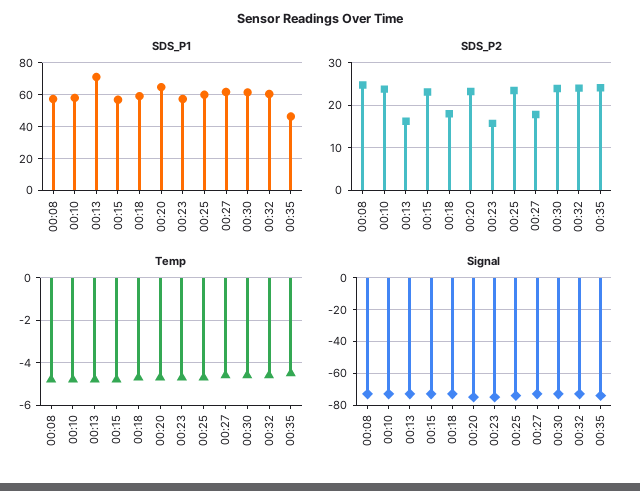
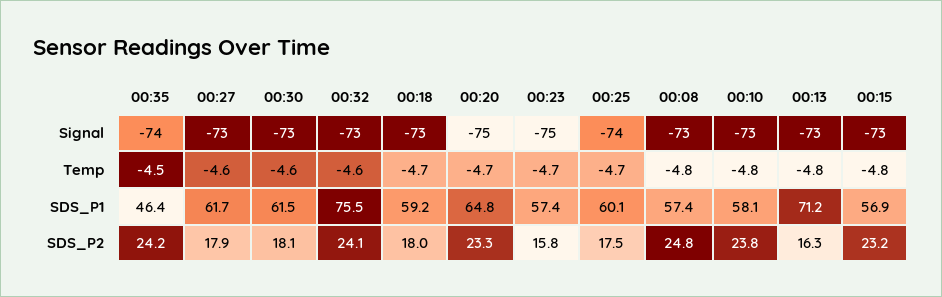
  {
    "SDS_P1": {
      "00:08": 57.4,
      "00:10": 58.1,
      "00:13": 71.2,
      "00:15": 56.9,
      "00:18": 59.2,
      "00:20": 64.8,
      "00:23": 57.4,
      "00:25": 60.1,
      "00:27": 61.7,
      "00:30": 61.5,
-     "00:32": 60,
+     "00:32": 75.5,
      "00:35": 46.4
    },
    "SDS_P2": {
      "00:08": 24.8,
      "00:10": 23.8,
      "00:13": 16.3,
      "00:15": 23.2,
      "00:18": 18,
      "00:20": 23.3,
      "00:23": 15.8,
-     "00:25": 24,
+     "00:25": 17.5,
      "00:27": 17.9,
-     "00:30": 24,
+     "00:30": 18.1,
      "00:32": 24.1,
      "00:35": 24.2
    },
    "Temp": {
      "00:08": -4.8,
      "00:10": -4.8,
      "00:13": -4.8,
      "00:15": -4.8,
      "00:18": -4.7,
      "00:20": -4.7,
      "00:23": -4.7,
      "00:25": -4.7,
      "00:27": -4.6,
      "00:30": -4.6,
      "00:32": -4.6,
      "00:35": -4.5
    },
    "Signal": {
      "00:08": -73,
      "00:10": -73,
      "00:13": -73,
      "00:15": -73,
      "00:18": -73,
      "00:20": -75,
      "00:23": -75,
      "00:25": -74,
      "00:27": -73,
      "00:30": -73,
      "00:32": -73,
      "00:35": -74
    }
  }

